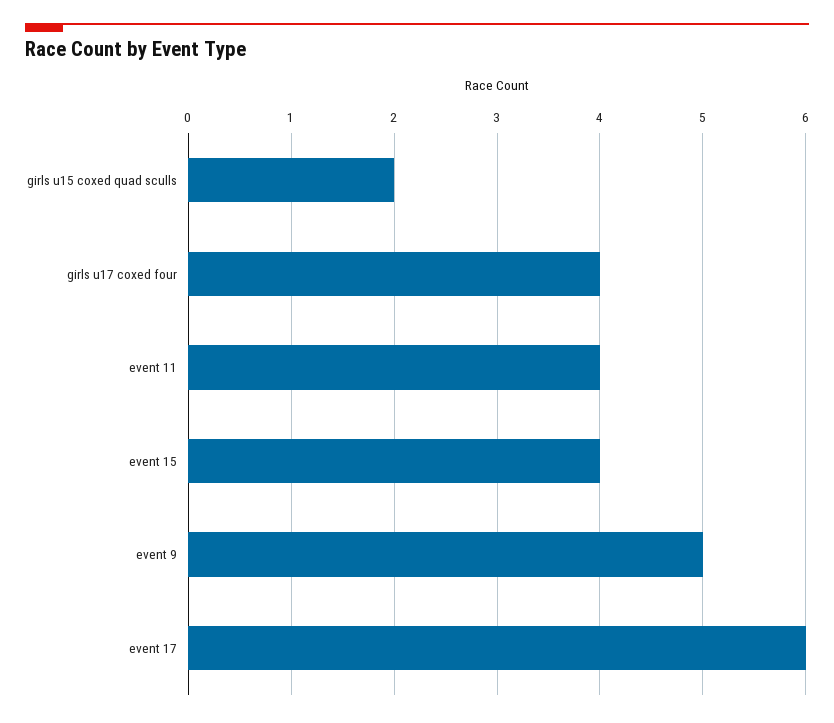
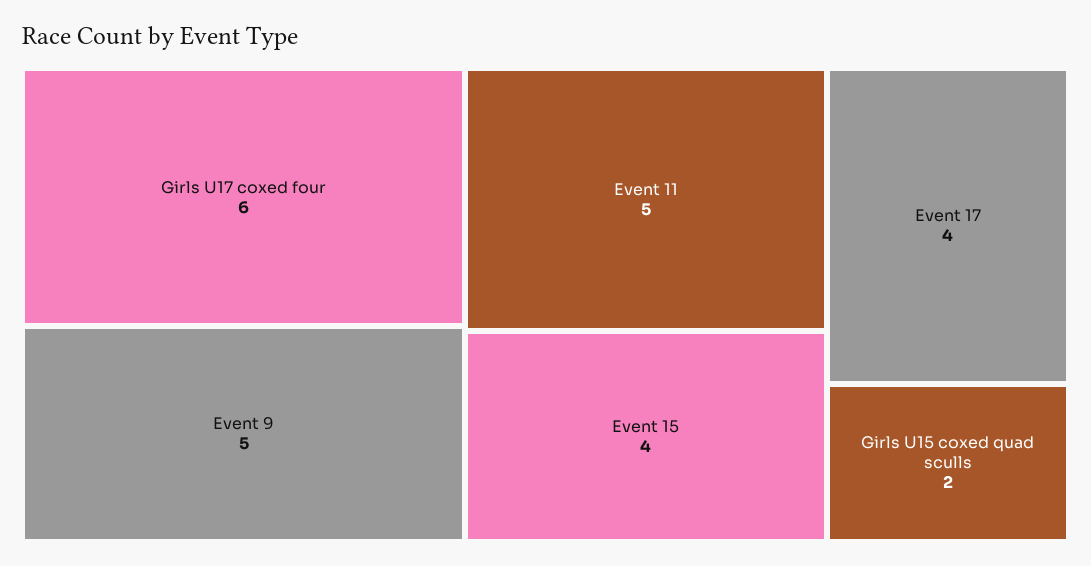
  {
    "girls u15 coxed quad sculls": 2,
-   "girls u17 coxed four": 4,
+   "girls u17 coxed four": 6,
-   "event 11": 4,
+   "event 11": 5,
    "event 15": 4,
    "event 9": 5,
-   "event 17": 6
+   "event 17": 4
  }

